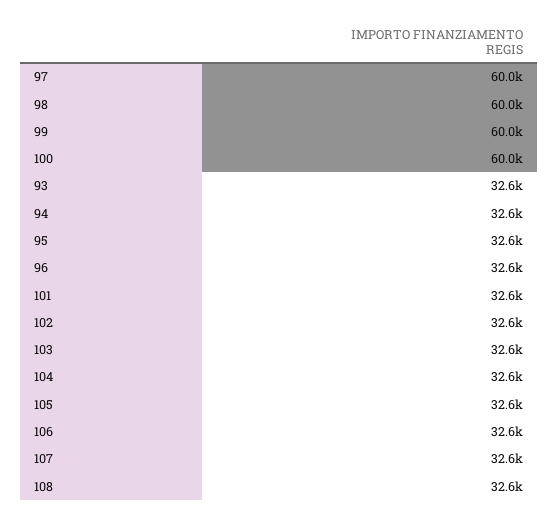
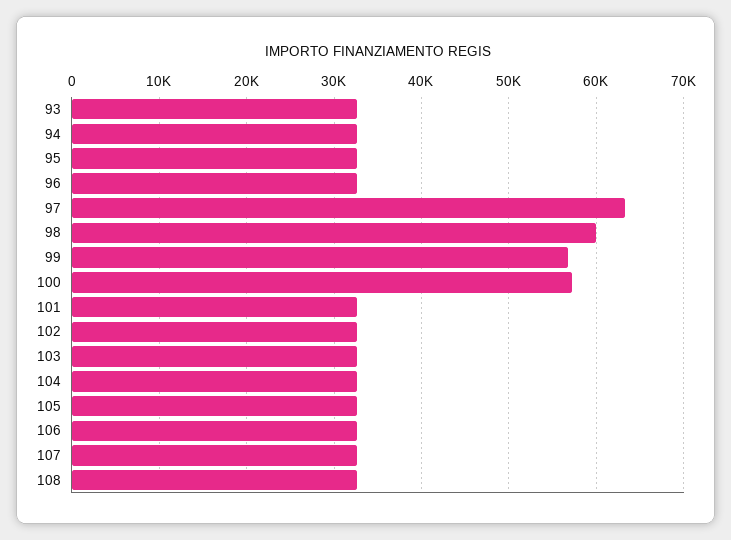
  {
-   "97": 60000,
+   "97": 63000,
    "98": 60000,
-   "99": 60000,
+   "99": 57000,
-   "100": 60000,
+   "100": 57000,
    "93": 32600,
    "94": 32600,
    "95": 32600,
    "96": 32600,
    "101": 32600,
    "102": 32600,
    "103": 32600,
    "104": 32600,
    "105": 32600,
    "106": 32600,
    "107": 32600,
    "108": 32600
  }

